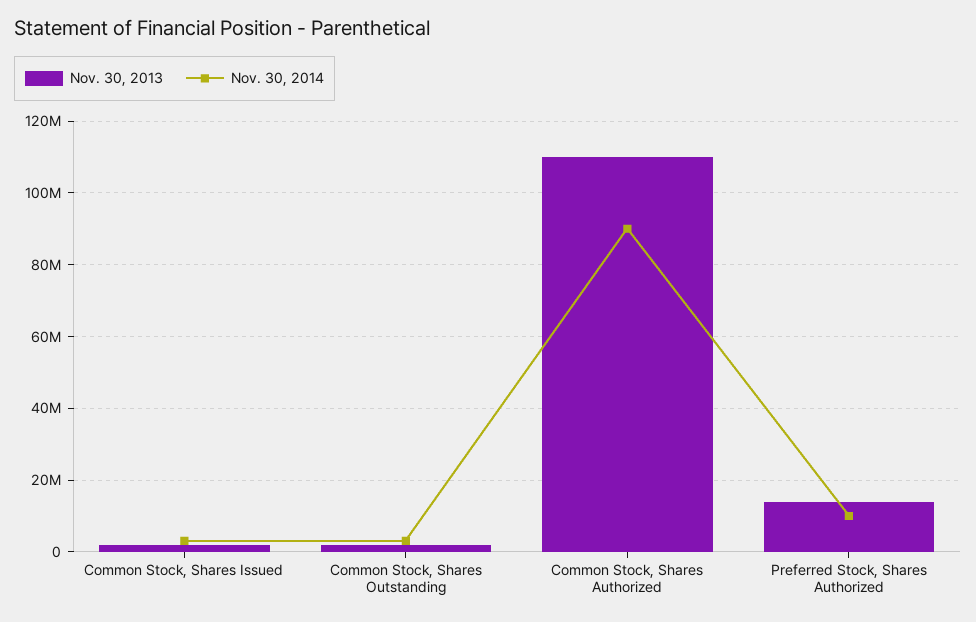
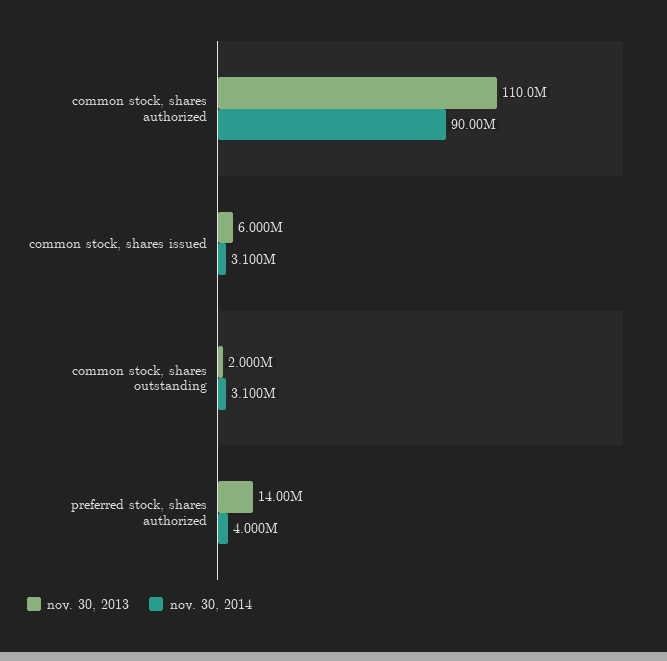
  {
    "Nov. 30, 2013": {
-     "Common Stock, Shares Issued": 2000000,
+     "Common Stock, Shares Issued": 6000000,
      "Common Stock, Shares Outstanding": 2000000,
      "Common Stock, Shares Authorized": 110000000,
      "Preferred Stock, Shares Authorized": 14000000
    },
    "Nov. 30, 2014": {
      "Common Stock, Shares Issued": 3100000,
      "Common Stock, Shares Outstanding": 3100000,
      "Common Stock, Shares Authorized": 90000000,
-     "Preferred Stock, Shares Authorized": 10000000
+     "Preferred Stock, Shares Authorized": 4000000
    }
  }

